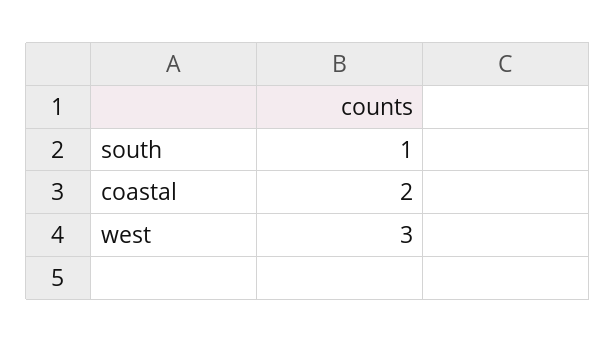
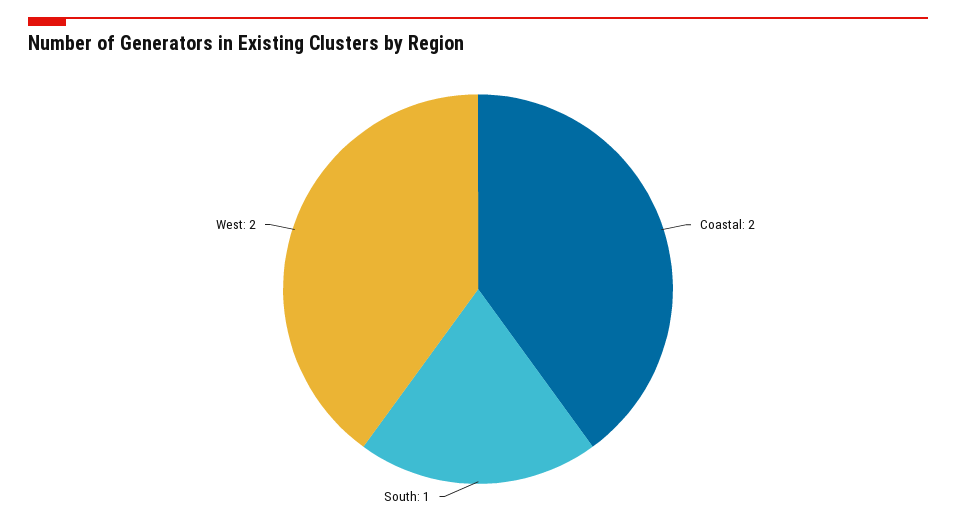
  {
    "south": 1,
    "coastal": 2,
-   "west": 3
+   "west": 2
  }

